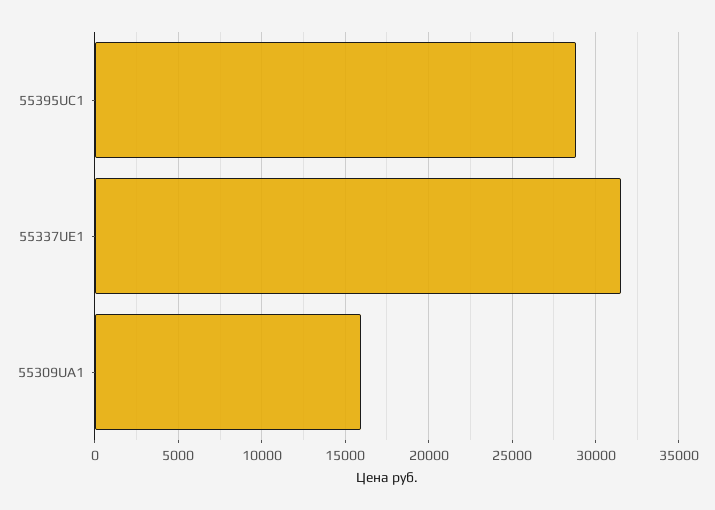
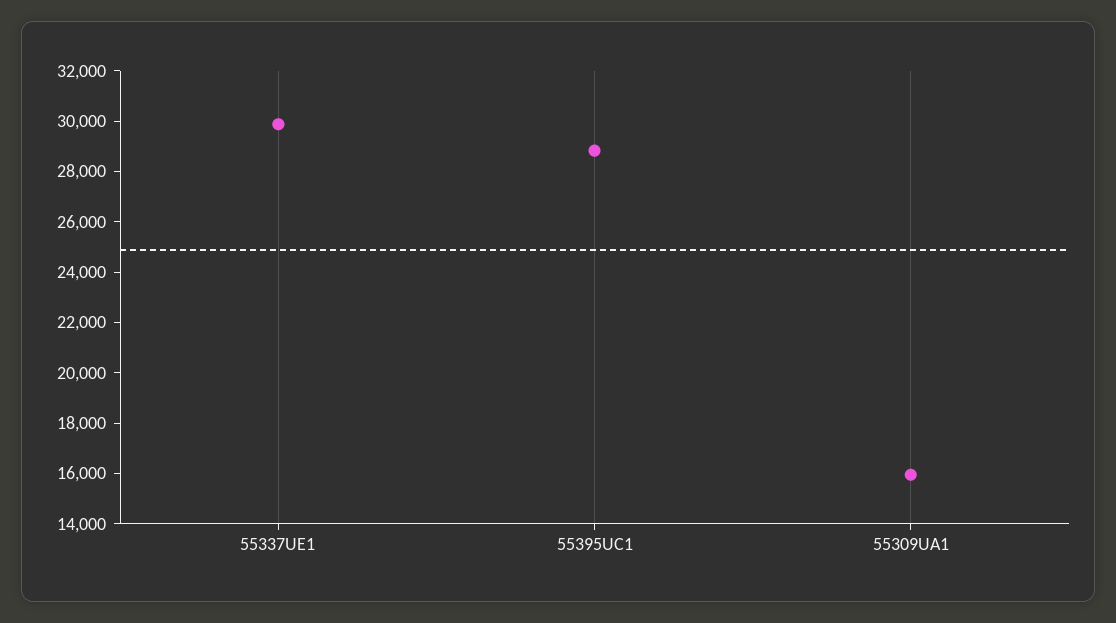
  {
    "55395UC1": 29000,
-   "55337UE1": 31500,
+   "55337UE1": 30000,
    "55309UA1": 16000
  }

